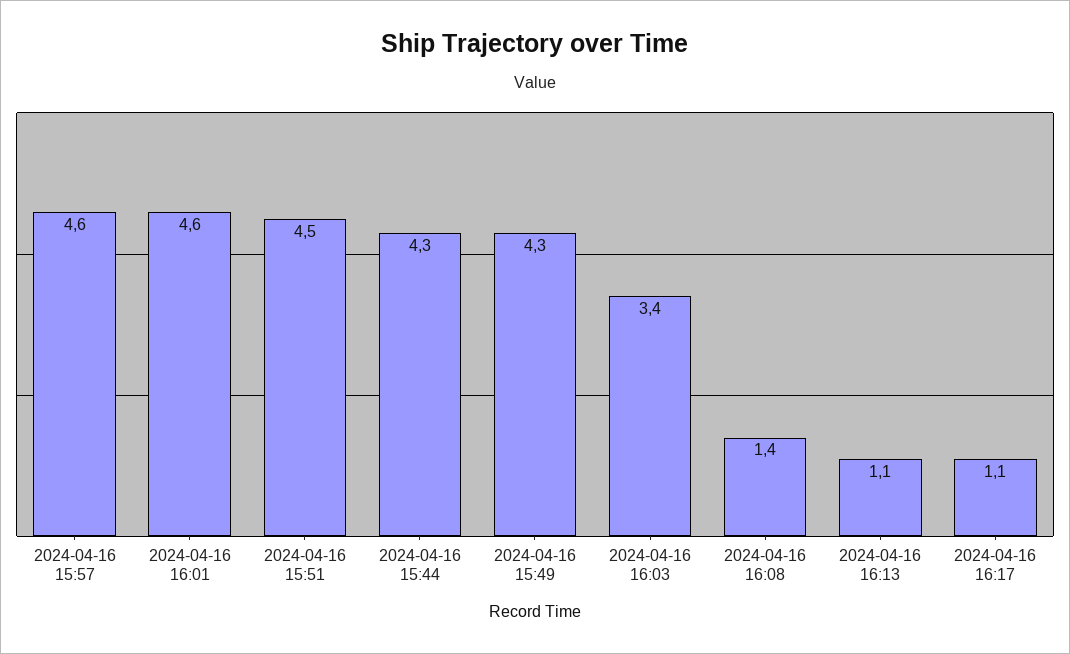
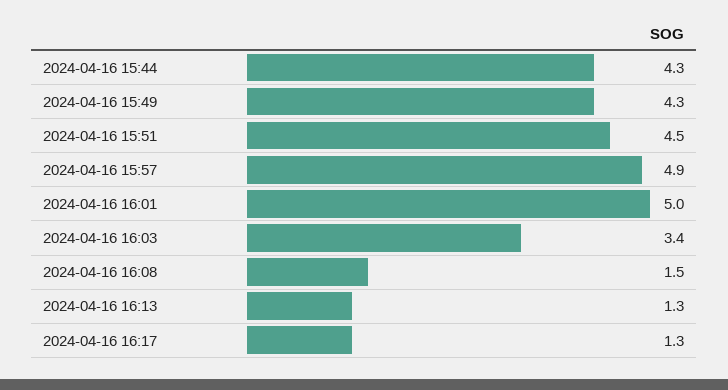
  {
-   "2024-04-16 15:57": 4.6,
+   "2024-04-16 15:57": 4.9,
-   "2024-04-16 16:01": 4.6,
+   "2024-04-16 16:01": 5,
    "2024-04-16 15:51": 4.5,
    "2024-04-16 15:44": 4.3,
    "2024-04-16 15:49": 4.3,
    "2024-04-16 16:03": 3.4,
-   "2024-04-16 16:08": 1.4,
+   "2024-04-16 16:08": 1.5,
-   "2024-04-16 16:13": 1.1,
+   "2024-04-16 16:13": 1.3,
-   "2024-04-16 16:17": 1.1
+   "2024-04-16 16:17": 1.3
  }

